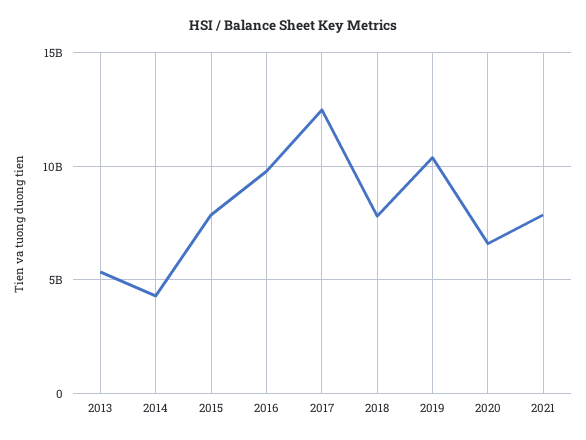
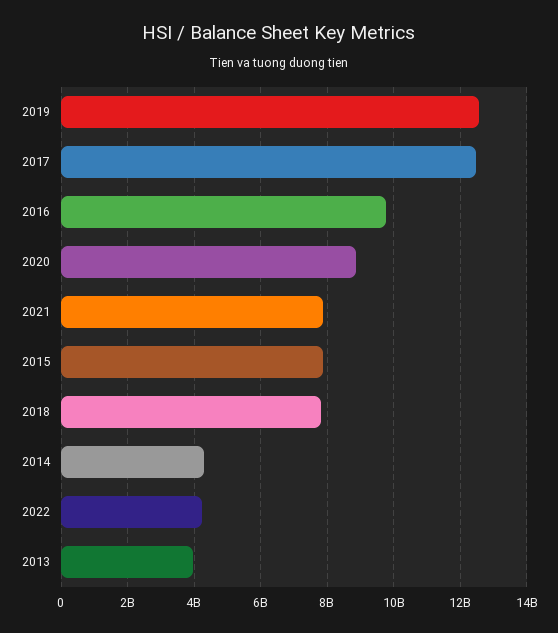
  {
-   "2013": 5500000000,
+   "2013": 4000000000,
    "2014": 4400000000,
    "2015": 7800000000,
    "2016": 9800000000,
    "2017": 12400000000,
    "2018": 7800000000,
-   "2019": 10500000000,
+   "2019": 12600000000,
-   "2020": 6500000000,
+   "2020": 8800000000,
-   "2021": 7800000000
+   "2021": 7800000000,
+   "2022": 4200000000
  }

